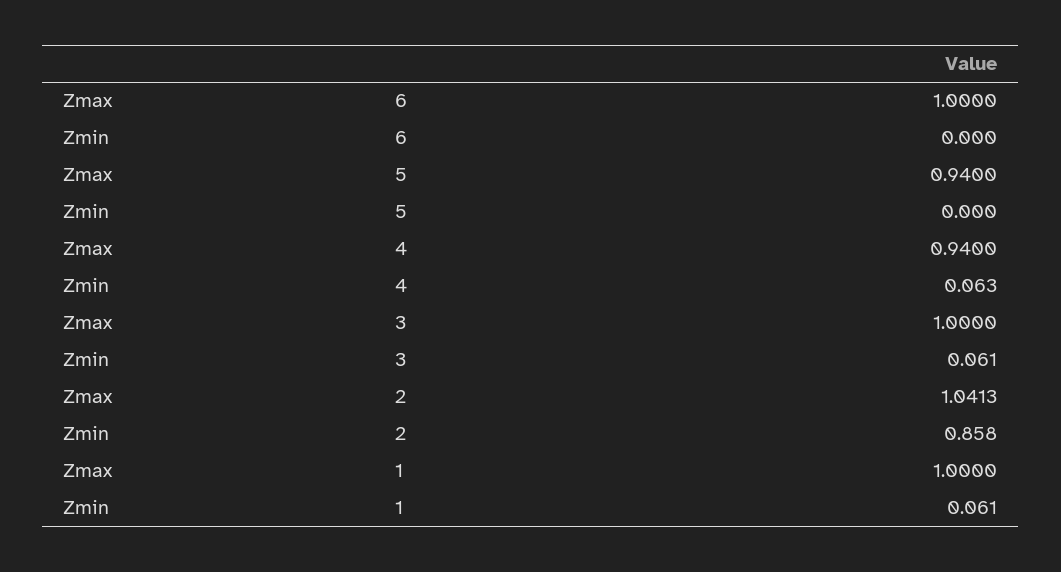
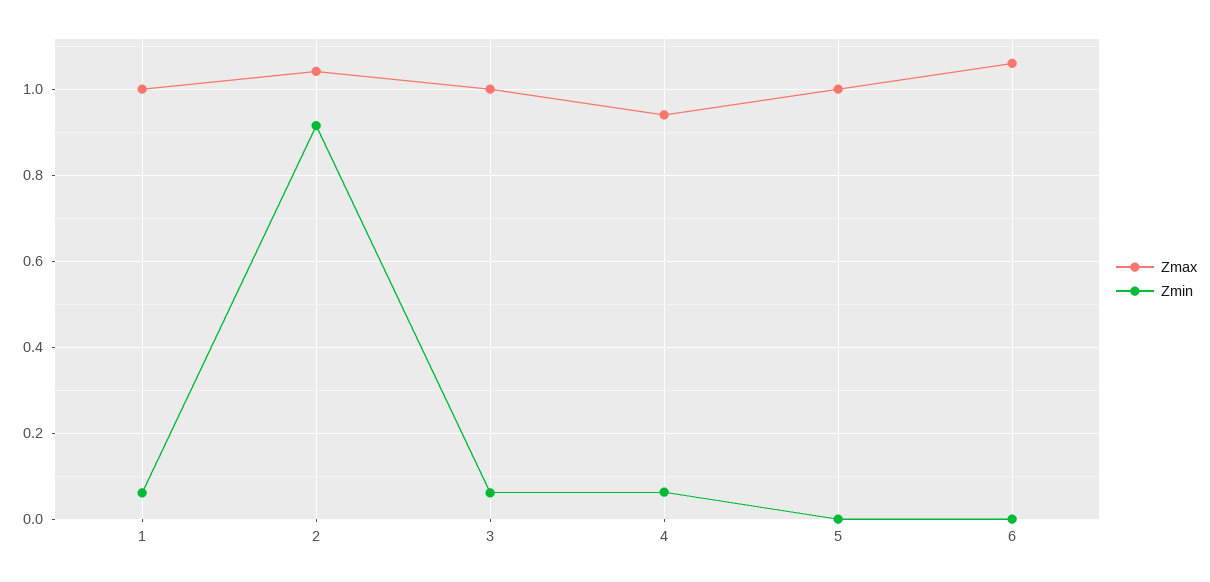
  {
    "Zmax": {
-     "6": 1,
+     "6": 1.06,
-     "5": 0.94,
+     "5": 1,
      "4": 0.94,
      "3": 1,
      "2": 1.0413,
      "1": 1
    },
    "Zmin": {
      "6": 0,
      "5": 0,
      "4": 0.063,
      "3": 0.061,
-     "2": 0.858,
+     "2": 0.92,
      "1": 0.061
    }
  }

